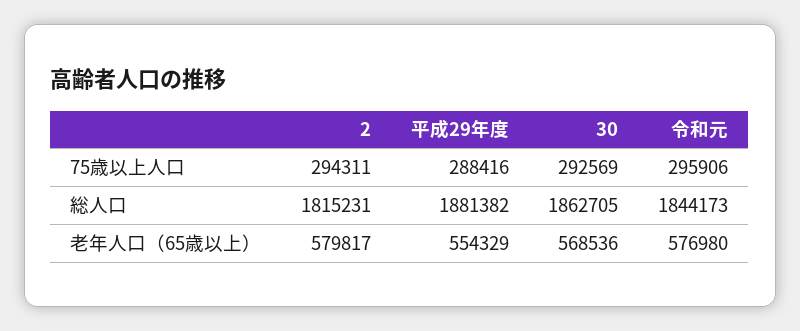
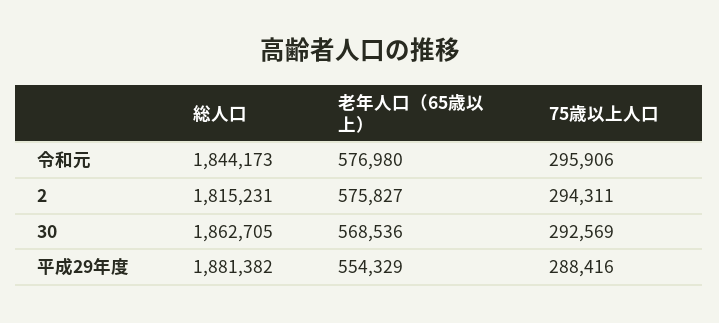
  {
    "2": {
      "75歳以上人口": 294311,
      "総人口": 1815231,
-     "老年人口（65歳以上）": 579817
+     "老年人口（65歳以上）": 575827
    },
    "平成29年度": {
      "75歳以上人口": 288416,
      "総人口": 1881382,
      "老年人口（65歳以上）": 554329
    },
    "30": {
      "75歳以上人口": 292569,
      "総人口": 1862705,
      "老年人口（65歳以上）": 568536
    },
    "令和元": {
      "75歳以上人口": 295906,
      "総人口": 1844173,
      "老年人口（65歳以上）": 576980
    }
  }

